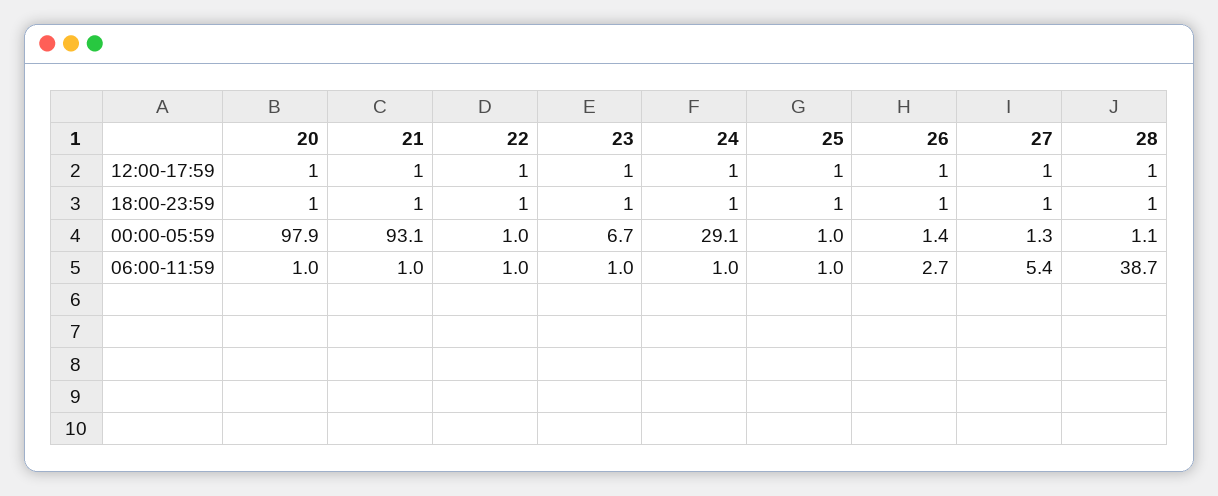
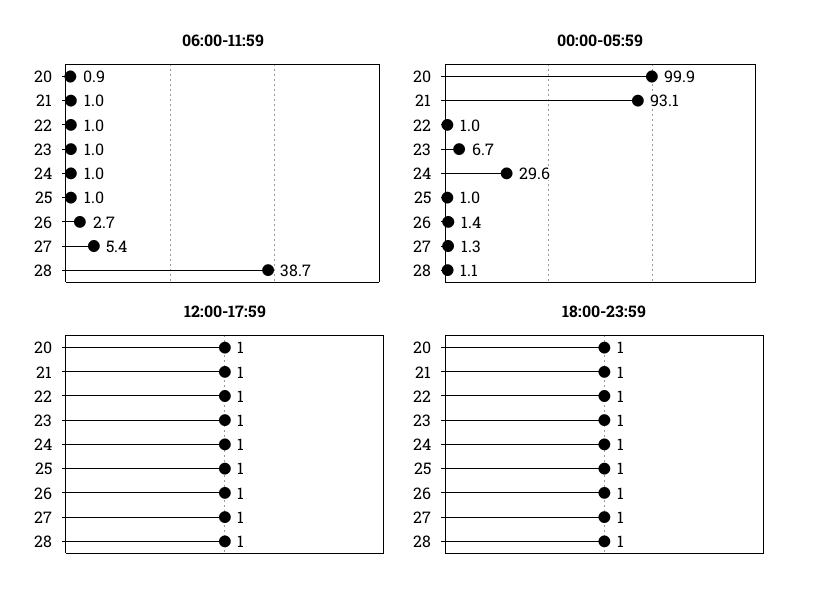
  {
    "12:00-17:59": {
      "20": 1,
      "21": 1,
      "22": 1,
      "23": 1,
      "24": 1,
      "25": 1,
      "26": 1,
      "27": 1,
      "28": 1
    },
    "18:00-23:59": {
      "20": 1,
      "21": 1,
      "22": 1,
      "23": 1,
      "24": 1,
      "25": 1,
      "26": 1,
      "27": 1,
      "28": 1
    },
    "00:00-05:59": {
-     "20": 97.9,
+     "20": 99.9,
      "21": 93.1,
      "22": 1,
      "23": 6.7,
-     "24": 29.1,
+     "24": 29.6,
      "25": 1,
      "26": 1.4,
      "27": 1.3,
      "28": 1.1
    },
    "06:00-11:59": {
-     "20": 1,
+     "20": 0.9,
      "21": 1,
      "22": 1,
      "23": 1,
      "24": 1,
      "25": 1,
      "26": 2.7,
      "27": 5.4,
      "28": 38.7
    }
  }

